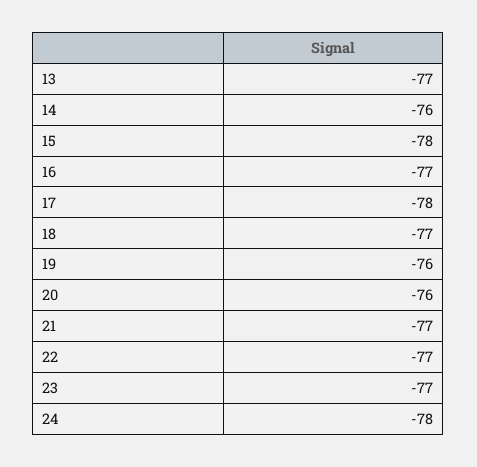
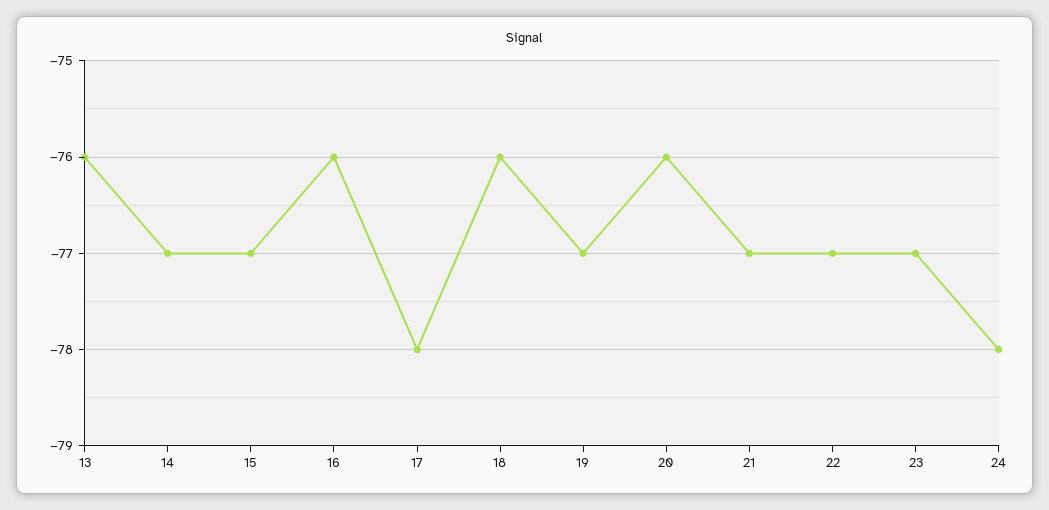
  {
-   "13": -77,
+   "13": -76,
-   "14": -76,
+   "14": -77,
-   "15": -78,
+   "15": -77,
-   "16": -77,
+   "16": -76,
    "17": -78,
-   "18": -77,
+   "18": -76,
-   "19": -76,
+   "19": -77,
    "20": -76,
    "21": -77,
    "22": -77,
    "23": -77,
    "24": -78
  }

